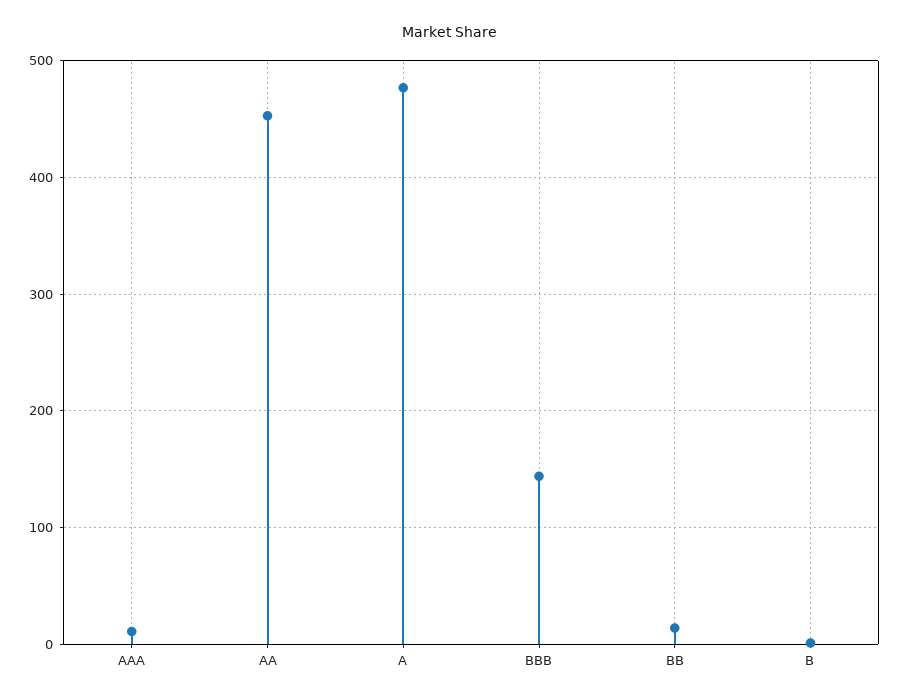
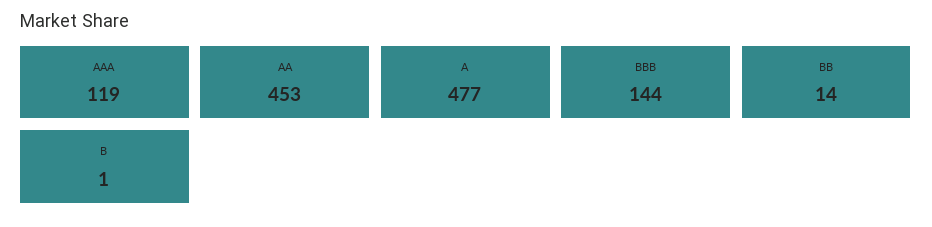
  {
-   "AAA": 10,
+   "AAA": 119,
    "AA": 453,
    "A": 477,
    "BBB": 144,
    "BB": 14,
    "B": 1
  }

